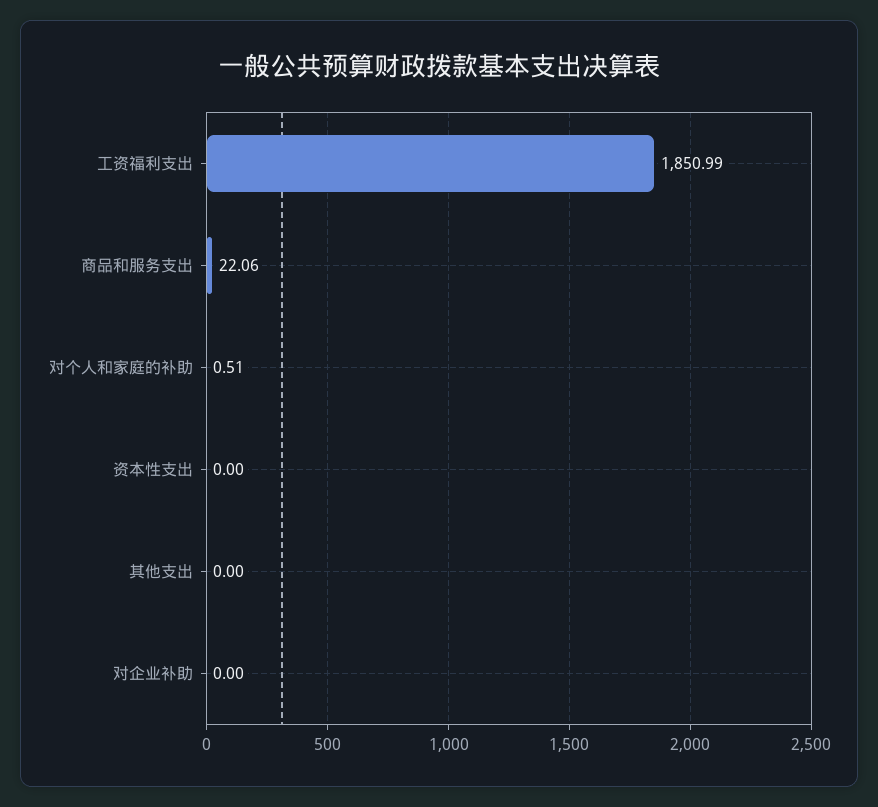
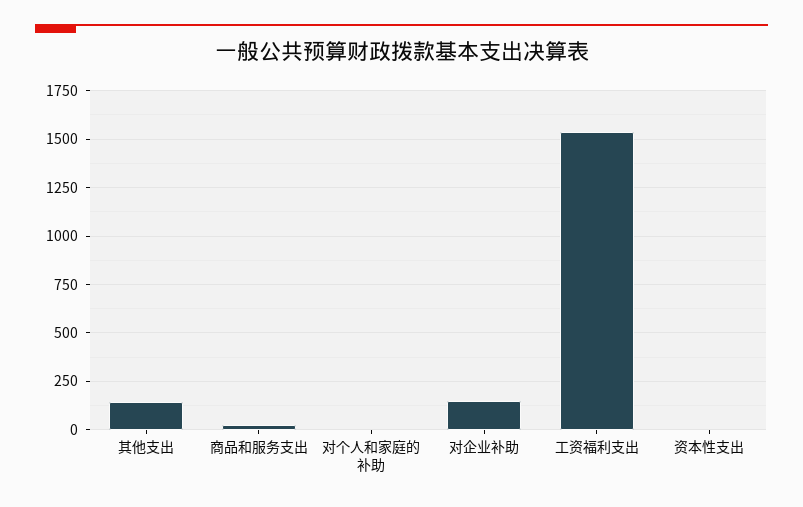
  {
-   "工资福利支出": 1850.99,
+   "工资福利支出": 1550,
    "商品和服务支出": 22.06,
    "对个人和家庭的补助": 0.51,
    "资本性支出": 0,
-   "其他支出": 0,
+   "其他支出": 150,
-   "对企业补助": 0
+   "对企业补助": 150
  }

